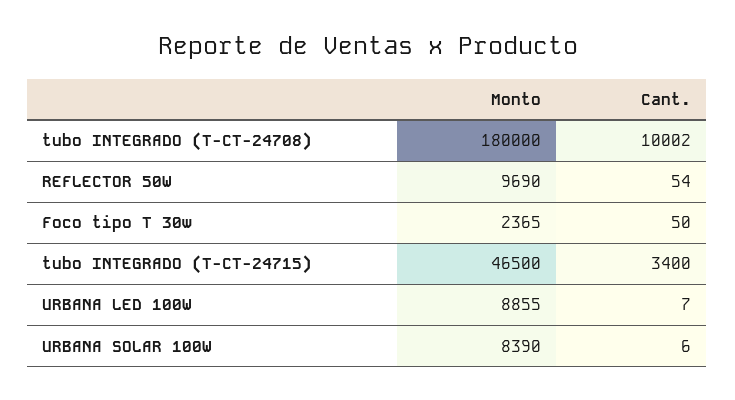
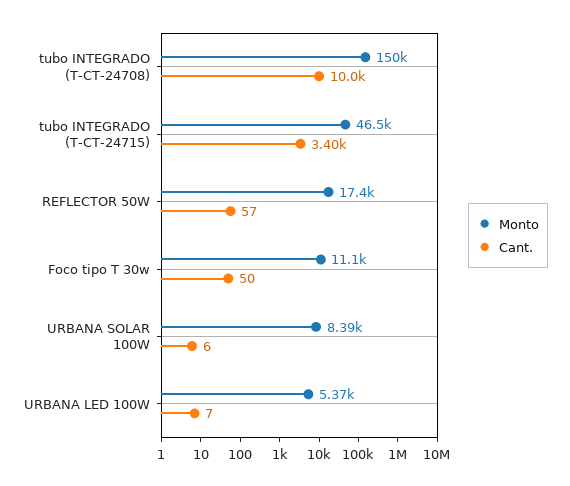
  {
    "Monto": {
-     "tubo INTEGRADO (T-CT-24708)": 180000,
+     "tubo INTEGRADO (T-CT-24708)": 150000,
-     "REFLECTOR 50W": 9690,
+     "REFLECTOR 50W": 17400,
-     "Foco tipo T 30w": 2365,
+     "Foco tipo T 30w": 11100,
      "tubo INTEGRADO (T-CT-24715)": 46500,
-     "URBANA LED 100W": 8855,
+     "URBANA LED 100W": 5370,
      "URBANA SOLAR 100W": 8390
    },
    "Cant.": {
      "tubo INTEGRADO (T-CT-24708)": 10002,
-     "REFLECTOR 50W": 54,
+     "REFLECTOR 50W": 57,
      "Foco tipo T 30w": 50,
      "tubo INTEGRADO (T-CT-24715)": 3400,
      "URBANA LED 100W": 7,
      "URBANA SOLAR 100W": 6
    }
  }

